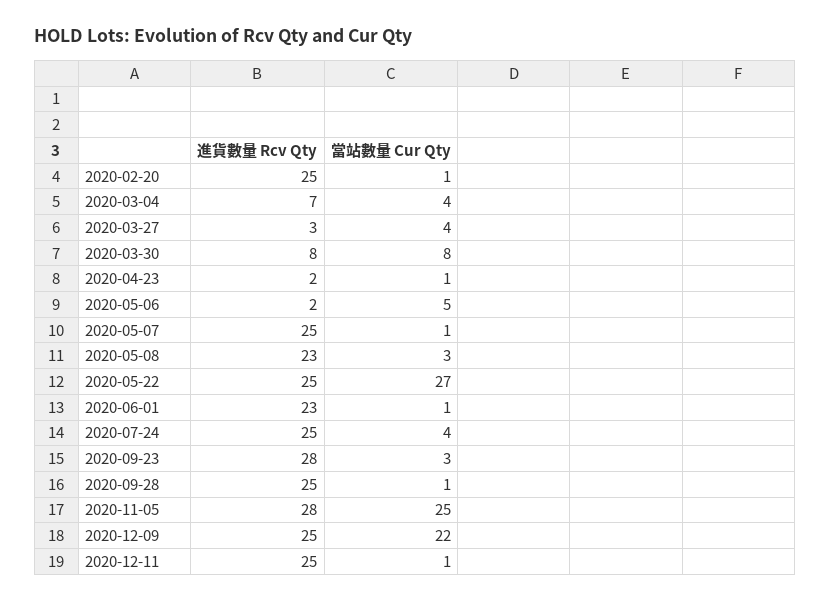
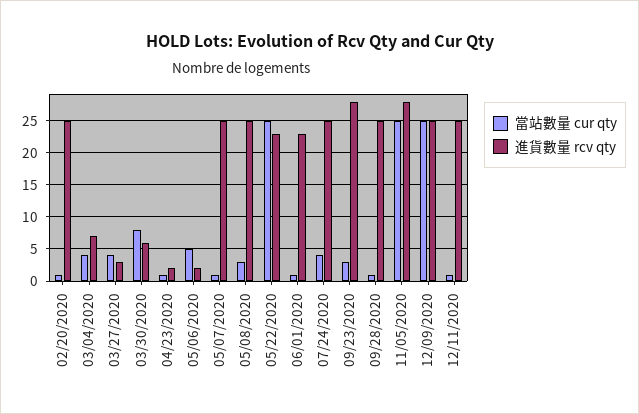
  {
    "進貨數量 Rcv Qty": {
      "2020-02-20": 25,
      "2020-03-04": 7,
      "2020-03-27": 3,
-     "2020-03-30": 8,
+     "2020-03-30": 6,
      "2020-04-23": 2,
      "2020-05-06": 2,
      "2020-05-07": 25,
-     "2020-05-08": 23,
+     "2020-05-08": 25,
-     "2020-05-22": 25,
+     "2020-05-22": 23,
      "2020-06-01": 23,
      "2020-07-24": 25,
      "2020-09-23": 28,
      "2020-09-28": 25,
      "2020-11-05": 28,
      "2020-12-09": 25,
      "2020-12-11": 25
    },
    "當站數量 Cur Qty": {
      "2020-02-20": 1,
      "2020-03-04": 4,
      "2020-03-27": 4,
      "2020-03-30": 8,
      "2020-04-23": 1,
      "2020-05-06": 5,
      "2020-05-07": 1,
      "2020-05-08": 3,
-     "2020-05-22": 27,
+     "2020-05-22": 25,
      "2020-06-01": 1,
      "2020-07-24": 4,
      "2020-09-23": 3,
      "2020-09-28": 1,
      "2020-11-05": 25,
-     "2020-12-09": 22,
+     "2020-12-09": 25,
      "2020-12-11": 1
    }
  }

